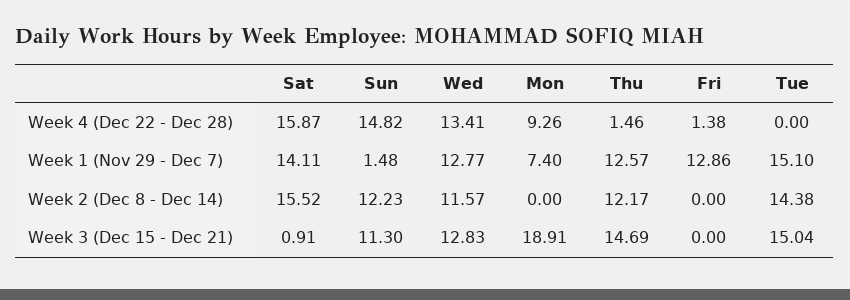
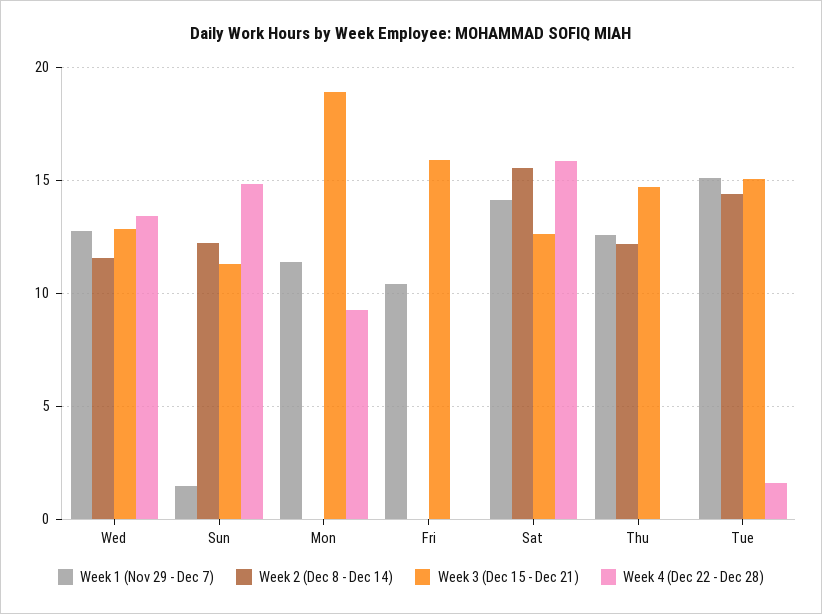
  {
    "Week 4 (Dec 22 - Dec 28)": {
      "Sat": 15.87,
      "Sun": 14.82,
      "Wed": 13.41,
      "Mon": 9.26,
-     "Thu": 1.46,
+     "Thu": 0,
-     "Fri": 1.38,
+     "Fri": 0,
-     "Tue": 0
+     "Tue": 1.5
    },
    "Week 1 (Nov 29 - Dec 7)": {
      "Sat": 14.11,
      "Sun": 1.48,
      "Wed": 12.77,
-     "Mon": 7.4,
+     "Mon": 11.5,
      "Thu": 12.57,
-     "Fri": 12.86,
+     "Fri": 10.5,
      "Tue": 15.1
    },
    "Week 2 (Dec 8 - Dec 14)": {
      "Sat": 15.52,
      "Sun": 12.23,
      "Wed": 11.57,
      "Mon": 0,
      "Thu": 12.17,
      "Fri": 0,
      "Tue": 14.38
    },
    "Week 3 (Dec 15 - Dec 21)": {
-     "Sat": 0.91,
+     "Sat": 12.5,
      "Sun": 11.3,
      "Wed": 12.83,
      "Mon": 18.91,
      "Thu": 14.69,
-     "Fri": 0,
+     "Fri": 16,
      "Tue": 15.04
    }
  }

